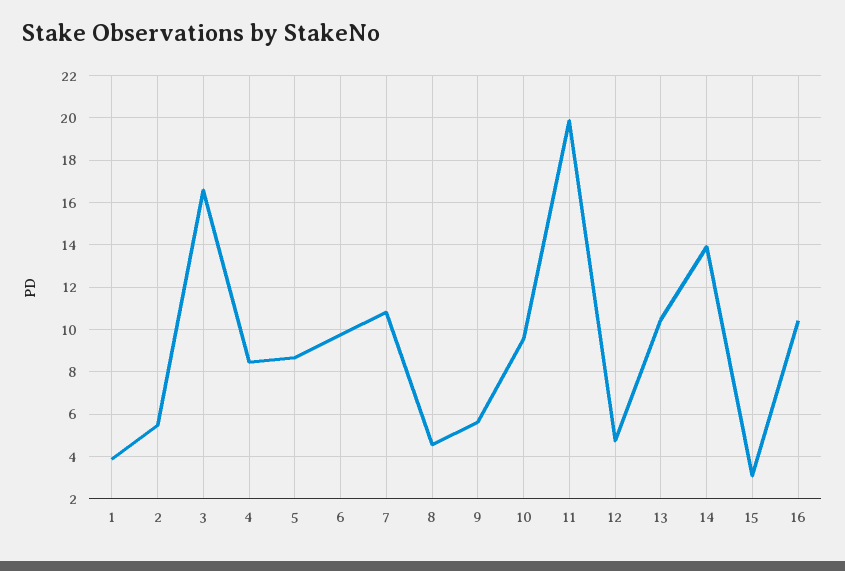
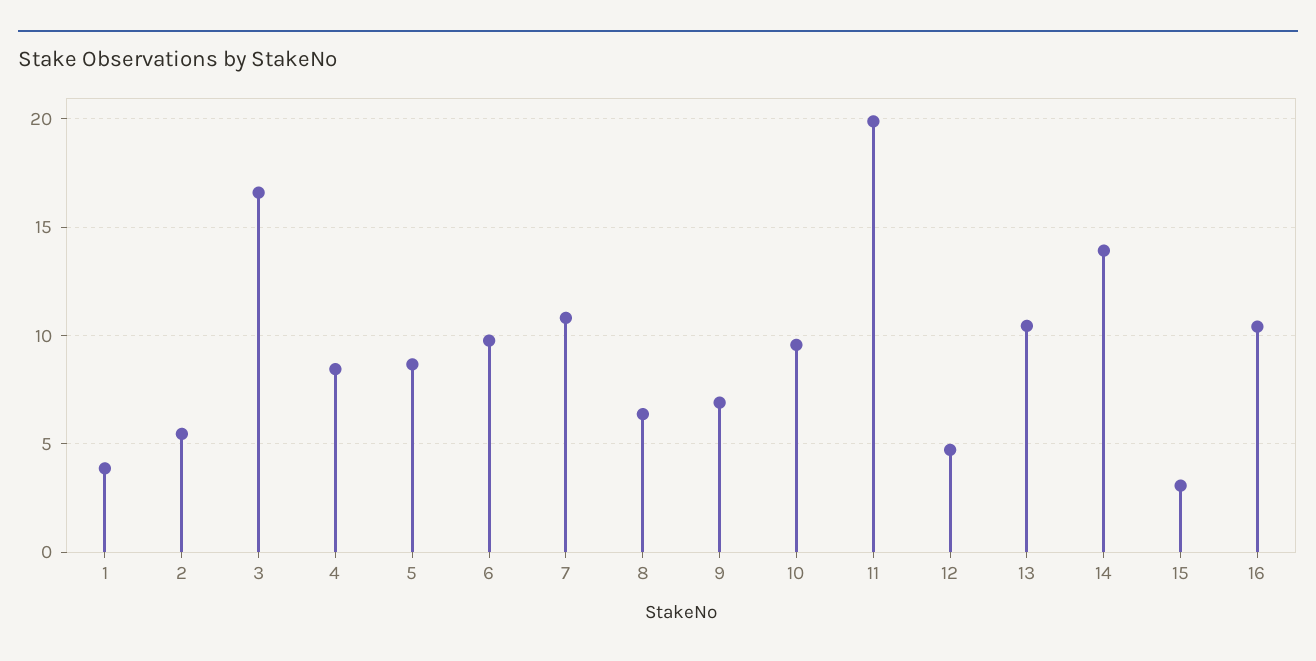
  {
    "1": 4,
    "2": 5.5,
    "3": 16.5,
    "4": 8.5,
    "5": 8.5,
    "6": 10,
    "7": 11,
-   "8": 4.5,
+   "8": 6.5,
-   "9": 5.5,
+   "9": 7,
    "10": 9.5,
    "11": 20,
    "12": 4.5,
    "13": 10.5,
    "14": 14,
    "15": 3,
    "16": 10.5
  }

